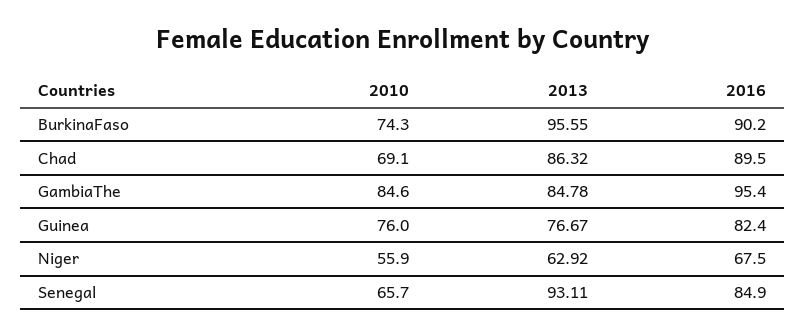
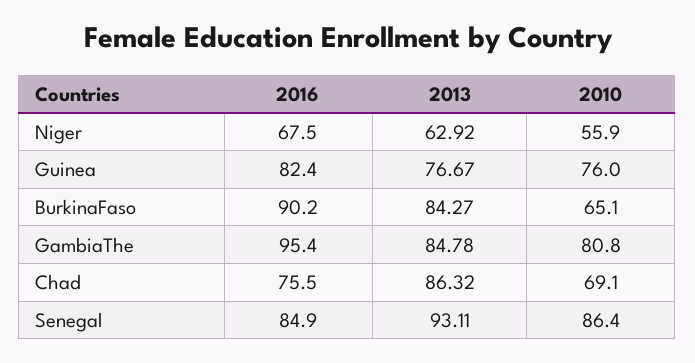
  {
    "2010": {
-     "BurkinaFaso": 74.3,
+     "BurkinaFaso": 65.1,
      "Chad": 69.1,
-     "GambiaThe": 84.6,
+     "GambiaThe": 80.8,
      "Guinea": 76,
      "Niger": 55.9,
-     "Senegal": 65.7
+     "Senegal": 86.4
    },
    "2013": {
-     "BurkinaFaso": 95.55,
+     "BurkinaFaso": 84.27,
      "Chad": 86.32,
      "GambiaThe": 84.78,
      "Guinea": 76.67,
      "Niger": 62.92,
      "Senegal": 93.11
    },
    "2016": {
      "BurkinaFaso": 90.2,
-     "Chad": 89.5,
+     "Chad": 75.5,
      "GambiaThe": 95.4,
      "Guinea": 82.4,
      "Niger": 67.5,
      "Senegal": 84.9
    }
  }

